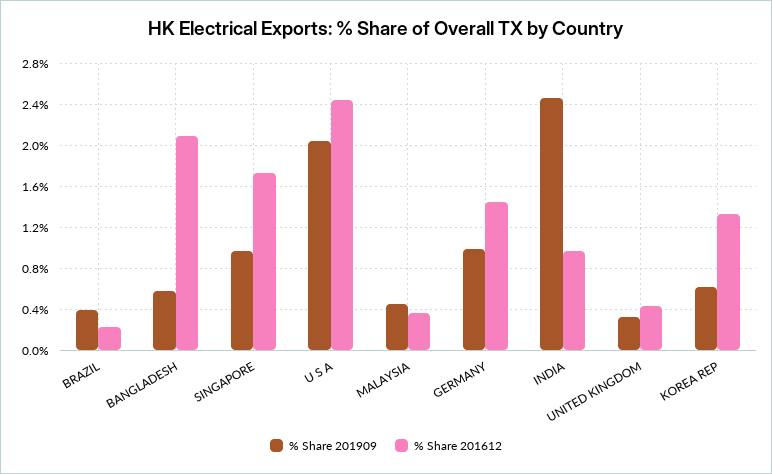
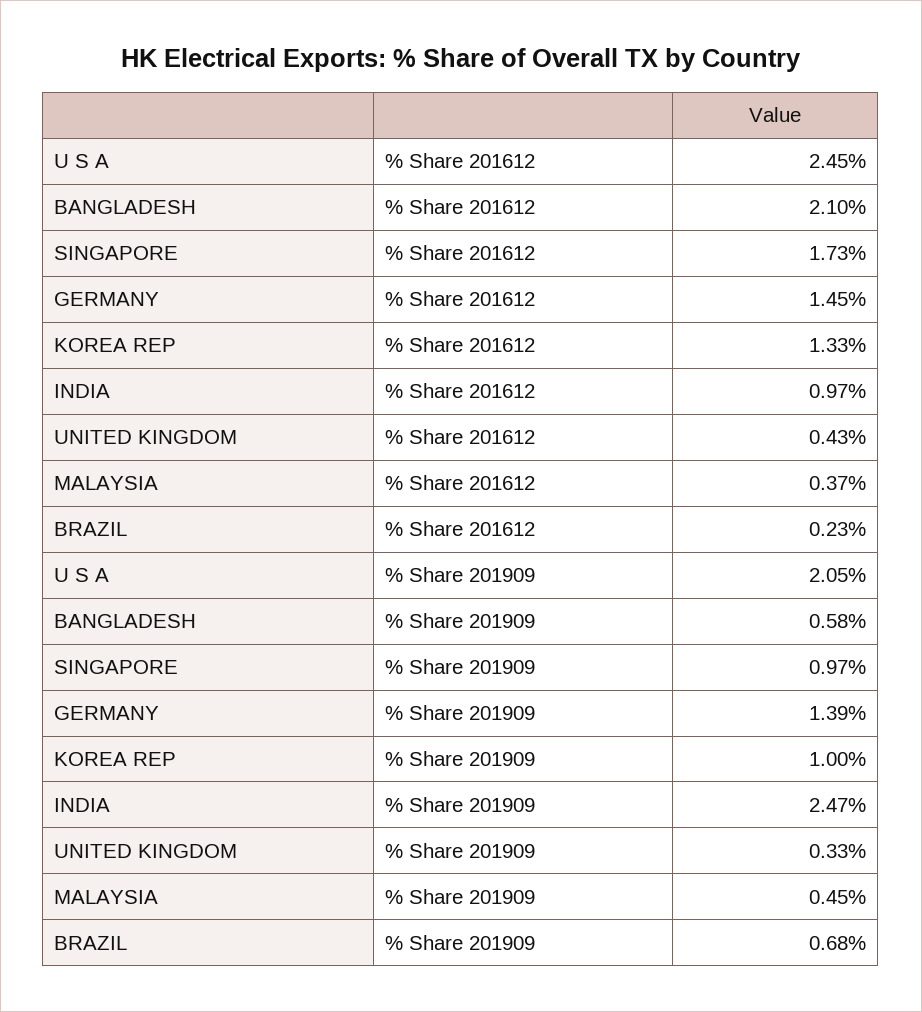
  {
    "% Share 201909": {
-     "BRAZIL": 0.4,
+     "BRAZIL": 0.68,
      "BANGLADESH": 0.58,
      "SINGAPORE": 0.97,
      "U S A": 2.05,
      "MALAYSIA": 0.45,
-     "GERMANY": 1,
+     "GERMANY": 1.39,
      "INDIA": 2.47,
      "UNITED KINGDOM": 0.33,
-     "KOREA REP": 0.6
+     "KOREA REP": 1
    },
    "% Share 201612": {
      "BRAZIL": 0.23,
      "BANGLADESH": 2.1,
      "SINGAPORE": 1.73,
      "U S A": 2.45,
      "MALAYSIA": 0.37,
      "GERMANY": 1.45,
      "INDIA": 0.97,
      "UNITED KINGDOM": 0.43,
      "KOREA REP": 1.33
    }
  }

